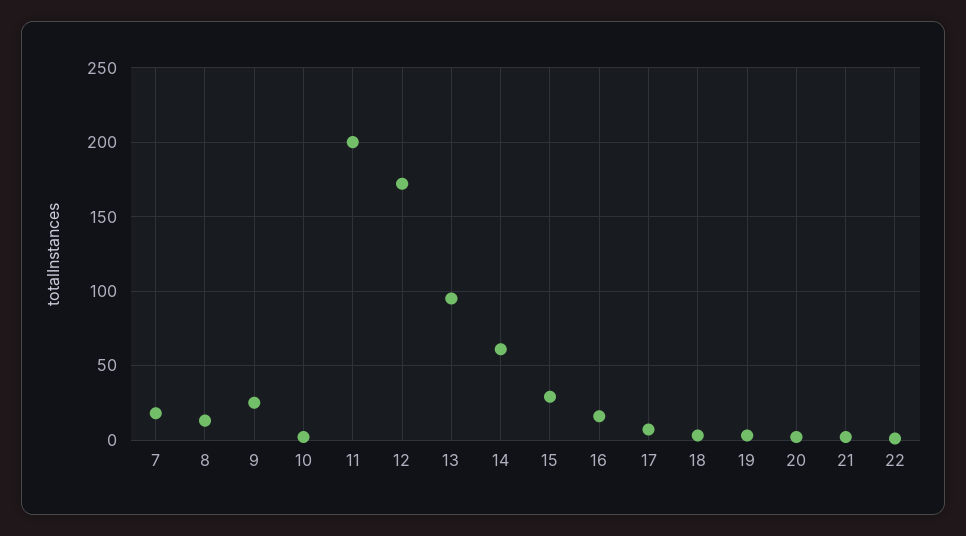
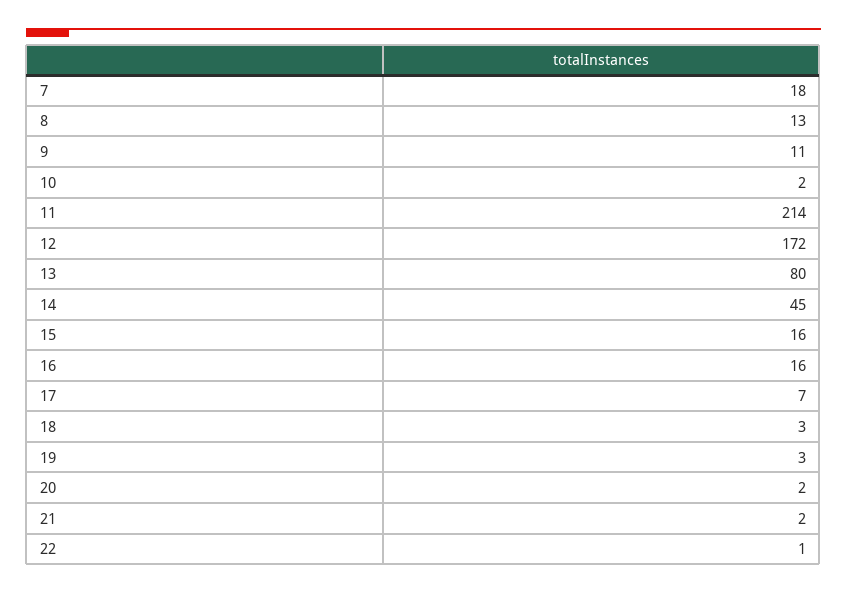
  {
    "7": 18,
    "8": 13,
-   "9": 25,
+   "9": 11,
    "10": 2,
-   "11": 200,
+   "11": 214,
    "12": 172,
-   "13": 95,
+   "13": 80,
-   "14": 60,
+   "14": 45,
-   "15": 30,
+   "15": 16,
    "16": 16,
    "17": 7,
    "18": 3,
    "19": 3,
    "20": 2,
    "21": 2,
    "22": 1
  }

